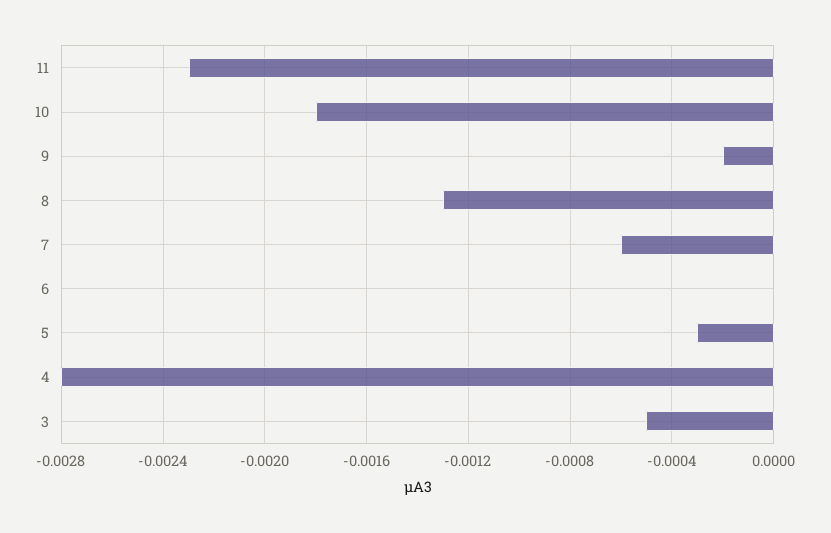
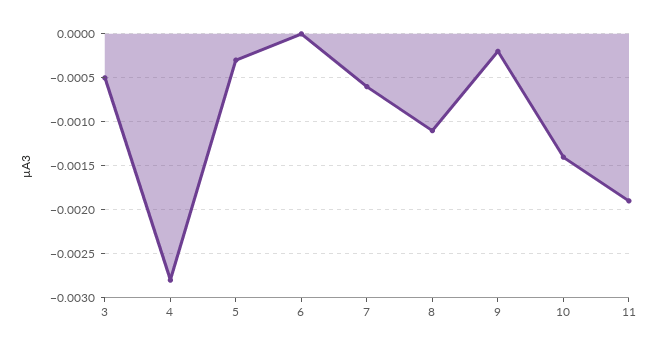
  {
-   "11": -0.0023,
+   "11": -0.0019,
-   "10": -0.0018,
+   "10": -0.0014,
    "9": -0.0002,
-   "8": -0.0013,
+   "8": -0.0011,
    "7": -0.0006,
    "6": 0,
    "5": -0.0003,
    "4": -0.0028,
    "3": -0.0005
  }

